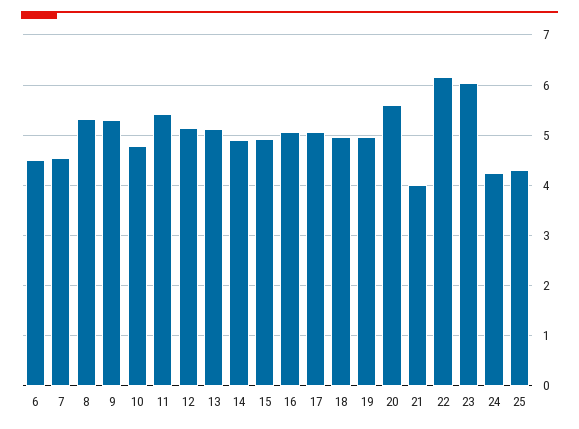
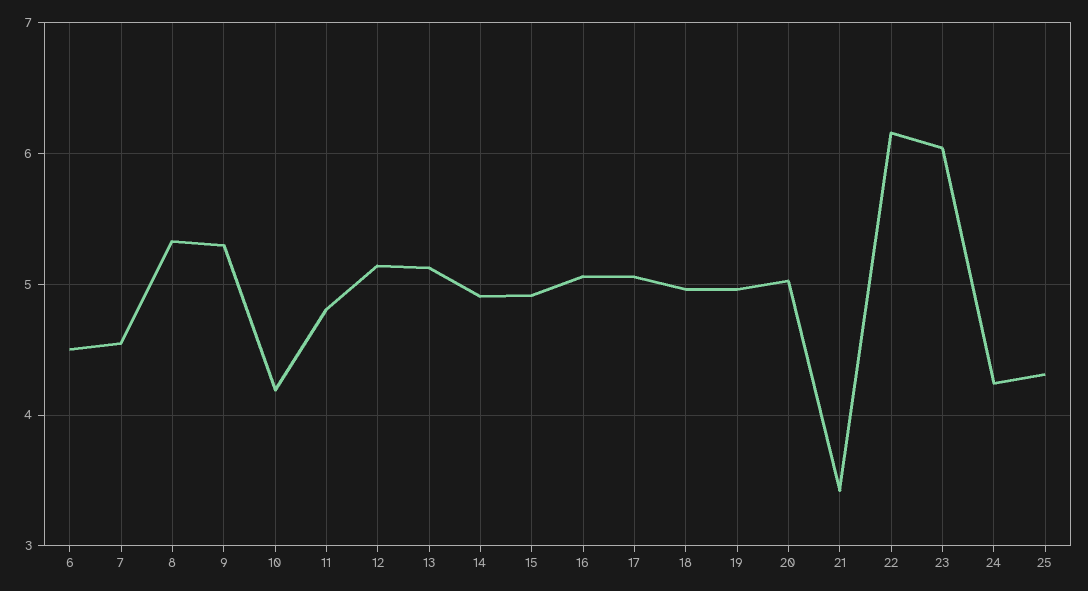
  {
    "6": 4.5,
    "7": 4.5,
    "8": 5.3,
    "9": 5.3,
-   "10": 4.8,
+   "10": 4.2,
-   "11": 5.4,
+   "11": 4.8,
    "12": 5.1,
    "13": 5.1,
    "14": 4.9,
    "15": 4.9,
    "16": 5.1,
    "17": 5.1,
    "18": 5,
    "19": 5,
-   "20": 5.6,
+   "20": 5,
-   "21": 4,
+   "21": 3.4,
    "22": 6.2,
    "23": 6,
    "24": 4.2,
    "25": 4.3
  }

